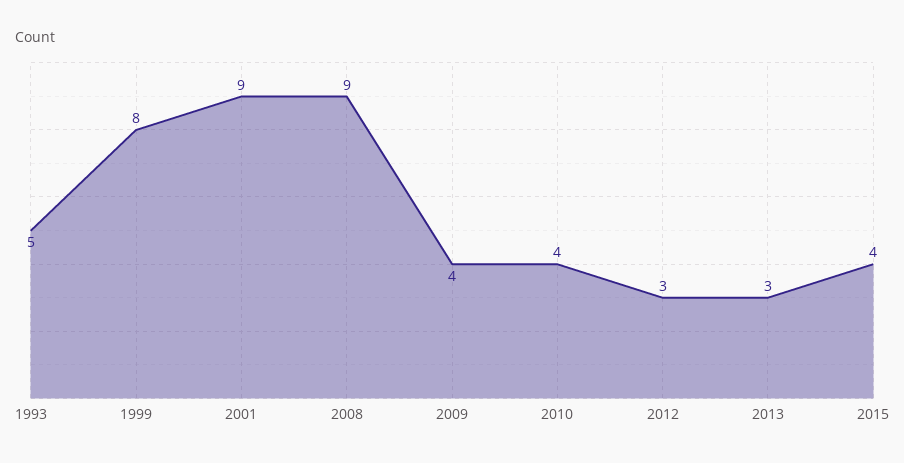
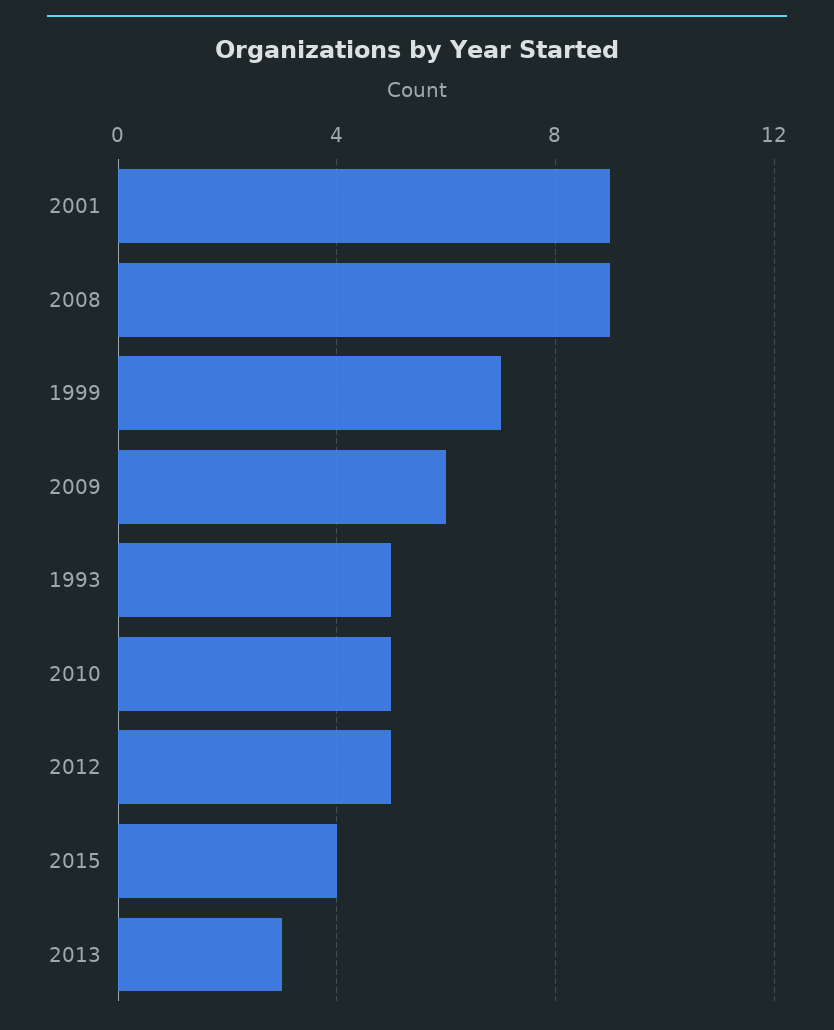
  {
    "1993": 5,
-   "1999": 8,
+   "1999": 7,
    "2001": 9,
    "2008": 9,
-   "2009": 4,
+   "2009": 6,
-   "2010": 4,
+   "2010": 5,
-   "2012": 3,
+   "2012": 5,
    "2013": 3,
    "2015": 4
  }

